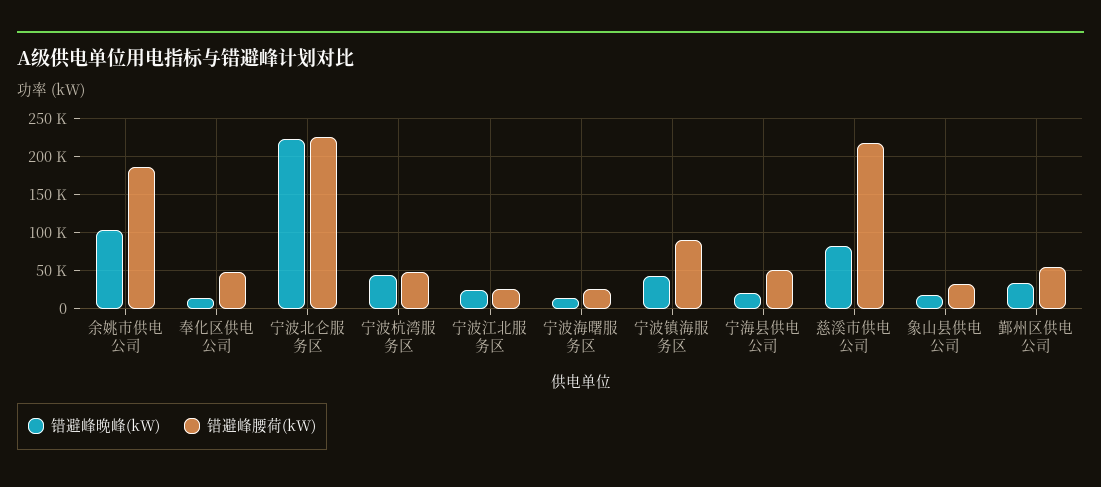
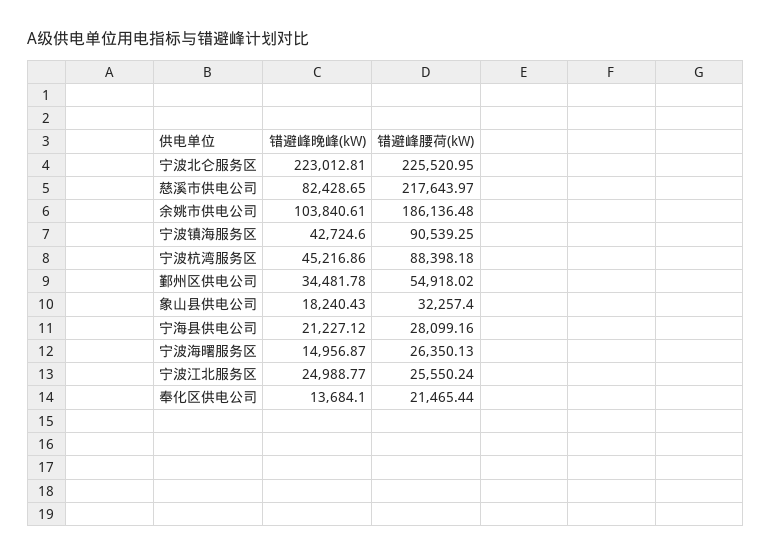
  {
    "错避峰晚峰(kW)": {
      "余姚市供电公司": 103840.61,
      "奉化区供电公司": 13684.1,
      "宁波北仑服务区": 223012.81,
      "宁波杭湾服务区": 45216.86,
      "宁波江北服务区": 24988.77,
      "宁波海曙服务区": 14956.87,
      "宁波镇海服务区": 42724.6,
      "宁海县供电公司": 21227.12,
      "慈溪市供电公司": 82428.65,
      "象山县供电公司": 18240.43,
      "鄞州区供电公司": 34481.78
    },
    "错避峰腰荷(kW)": {
      "余姚市供电公司": 186136.48,
-     "奉化区供电公司": 50000,
+     "奉化区供电公司": 21465.44,
      "宁波北仑服务区": 225520.95,
-     "宁波杭湾服务区": 50000,
+     "宁波杭湾服务区": 88398.18,
      "宁波江北服务区": 25550.24,
      "宁波海曙服务区": 26350.13,
      "宁波镇海服务区": 90539.25,
-     "宁海县供电公司": 50000,
+     "宁海县供电公司": 28099.16,
      "慈溪市供电公司": 217643.97,
      "象山县供电公司": 32257.4,
      "鄞州区供电公司": 54918.02
    }
  }

